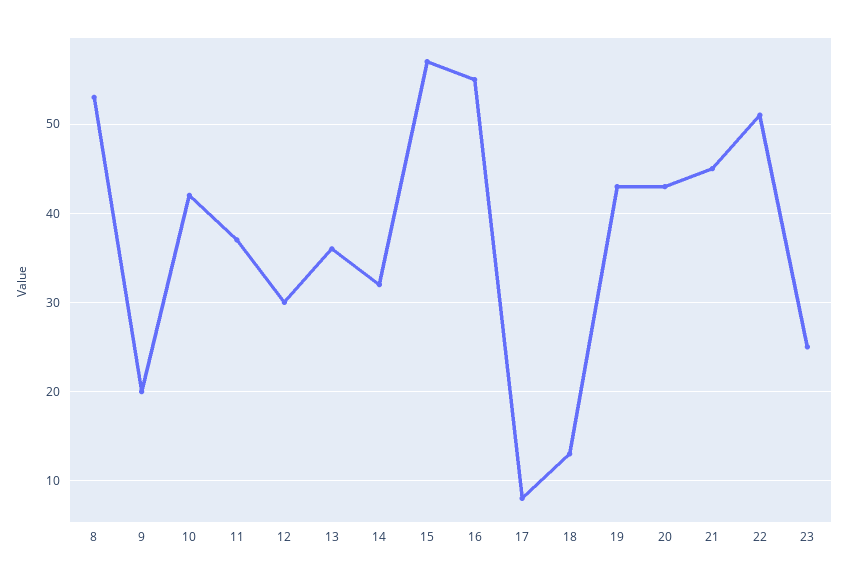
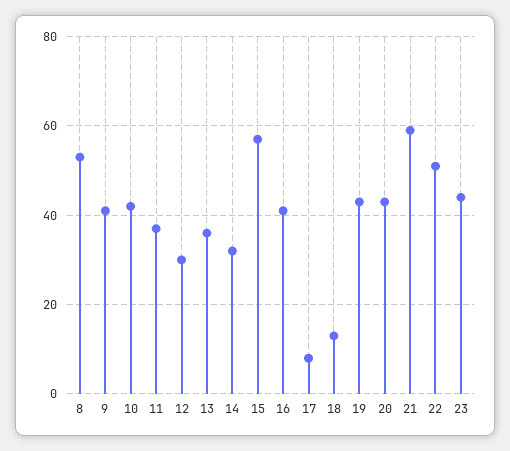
  {
    "8": 53,
-   "9": 20,
+   "9": 40,
    "10": 42,
    "11": 37,
    "12": 30,
    "13": 36,
    "14": 32,
    "15": 57,
-   "16": 55,
+   "16": 40,
    "17": 8,
    "18": 13,
    "19": 43,
    "20": 43,
-   "21": 45,
+   "21": 60,
    "22": 51,
-   "23": 25
+   "23": 45
  }

